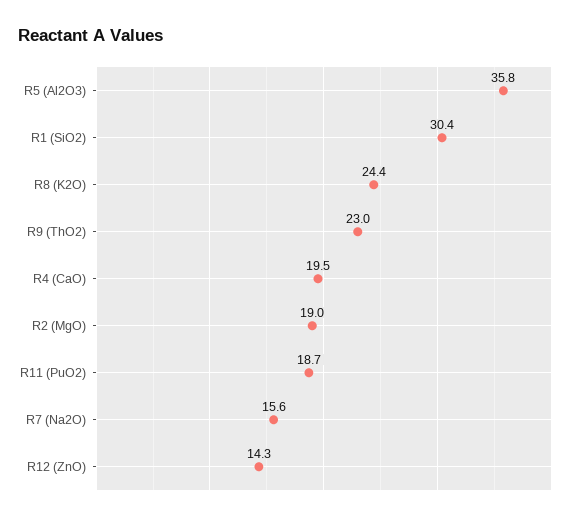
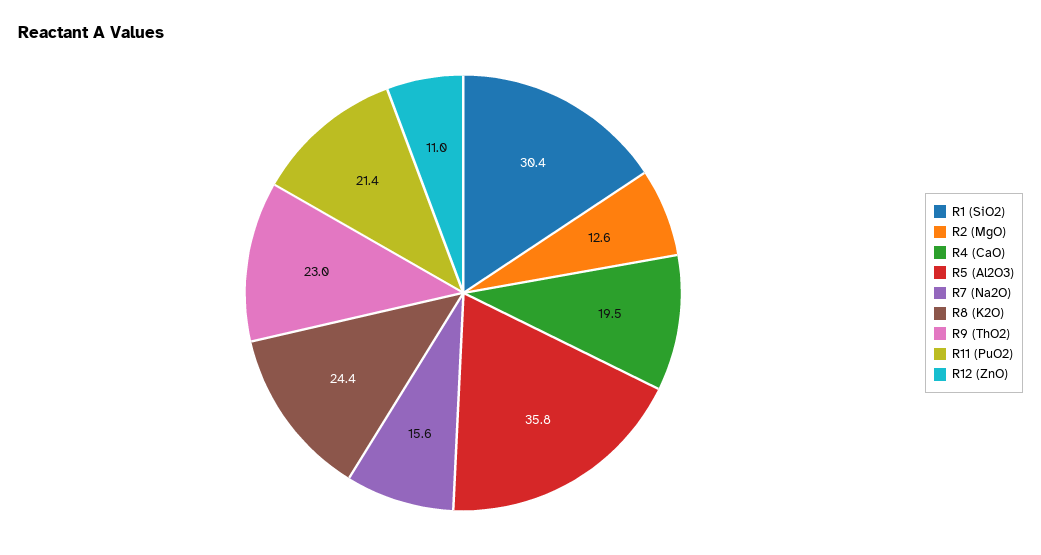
  {
    "R5 (Al2O3)": 35.8,
    "R1 (SiO2)": 30.4,
    "R8 (K2O)": 24.4,
    "R9 (ThO2)": 23,
    "R4 (CaO)": 19.5,
-   "R2 (MgO)": 19,
+   "R2 (MgO)": 12.6,
-   "R11 (PuO2)": 18.7,
+   "R11 (PuO2)": 21.4,
    "R7 (Na2O)": 15.6,
-   "R12 (ZnO)": 14.3
+   "R12 (ZnO)": 11
  }

